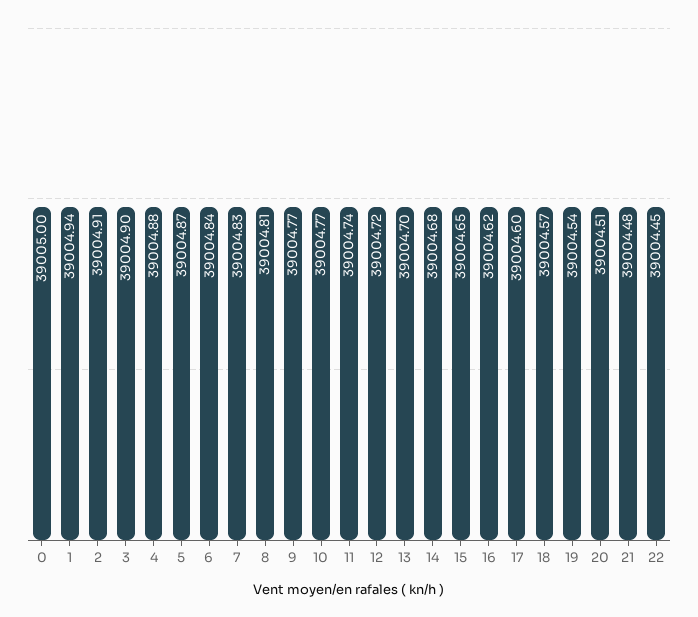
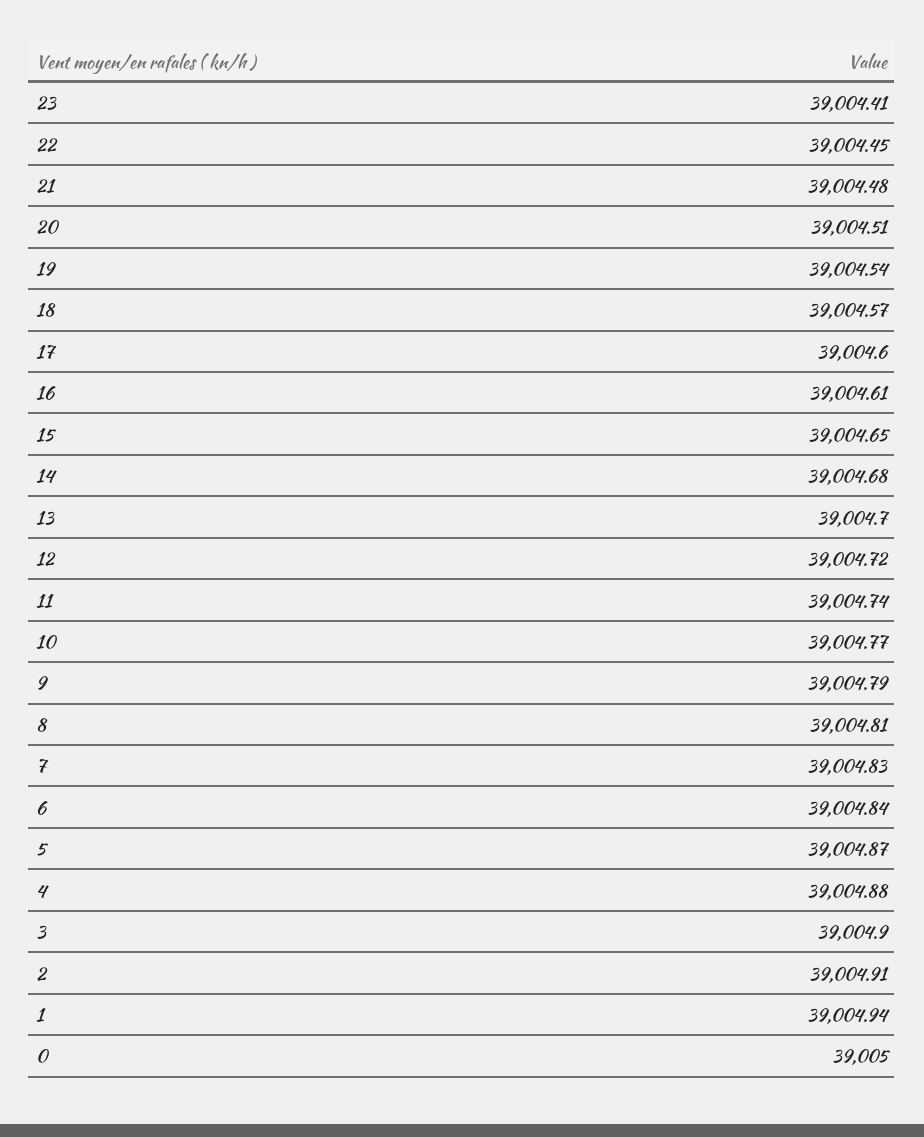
  {
    "0": 39005,
    "1": 39004.94,
    "2": 39004.91,
    "3": 39004.9,
    "4": 39004.88,
    "5": 39004.87,
    "6": 39004.84,
    "7": 39004.83,
    "8": 39004.81,
-   "9": 39004.77,
+   "9": 39004.79,
    "10": 39004.77,
    "11": 39004.74,
    "12": 39004.72,
    "13": 39004.7,
    "14": 39004.68,
    "15": 39004.65,
-   "16": 39004.62,
+   "16": 39004.61,
    "17": 39004.6,
    "18": 39004.57,
    "19": 39004.54,
    "20": 39004.51,
    "21": 39004.48,
-   "22": 39004.45
+   "22": 39004.45,
+   "23": 39004.41
  }

